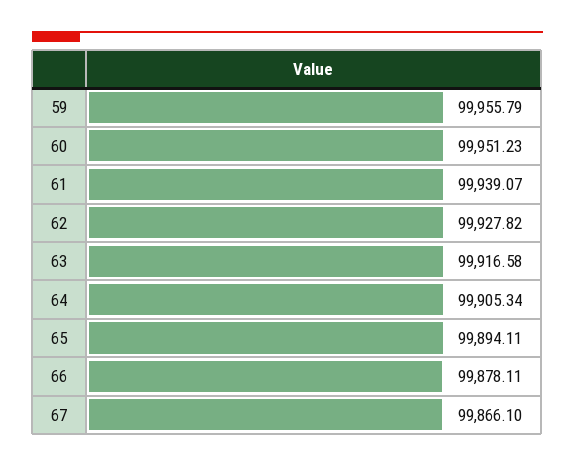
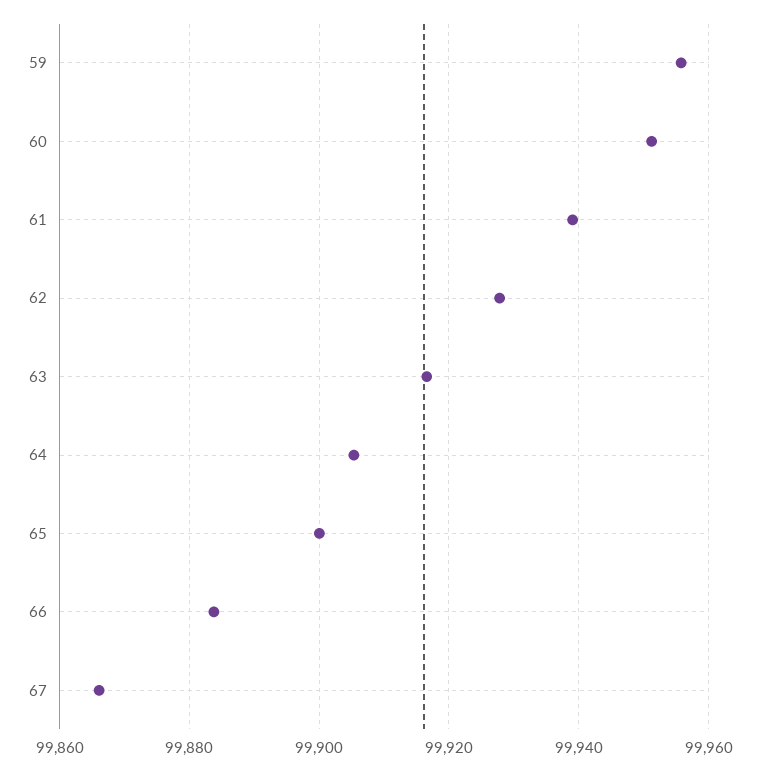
  {
    "59": 99955.79,
    "60": 99951.23,
    "61": 99939.07,
    "62": 99927.82,
    "63": 99916.58,
    "64": 99905.34,
-   "65": 99894.11,
+   "65": 99900,
-   "66": 99878.11,
+   "66": 99884,
    "67": 99866.1
  }

